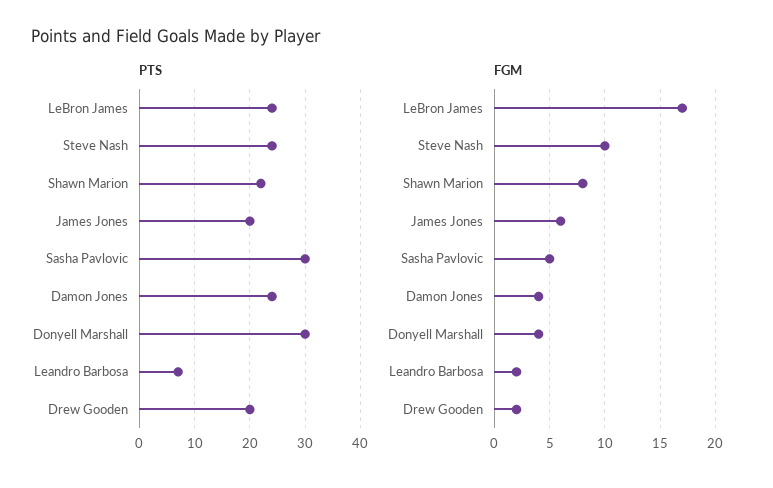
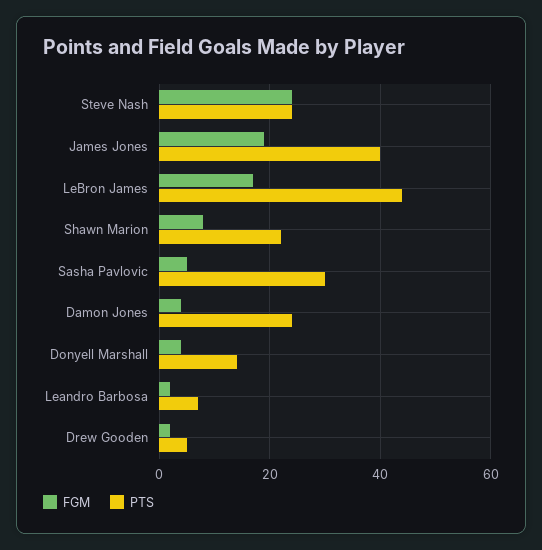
  {
    "PTS": {
-     "LeBron James": 25,
+     "LeBron James": 45,
      "Steve Nash": 25,
      "Shawn Marion": 20,
-     "James Jones": 20,
+     "James Jones": 40,
      "Sasha Pavlovic": 30,
      "Damon Jones": 25,
-     "Donyell Marshall": 30,
+     "Donyell Marshall": 15,
      "Leandro Barbosa": 5,
-     "Drew Gooden": 20
+     "Drew Gooden": 5
    },
    "FGM": {
      "LeBron James": 17,
-     "Steve Nash": 10,
+     "Steve Nash": 25,
      "Shawn Marion": 8,
-     "James Jones": 6,
+     "James Jones": 20,
      "Sasha Pavlovic": 5,
      "Damon Jones": 4,
      "Donyell Marshall": 4,
      "Leandro Barbosa": 2,
      "Drew Gooden": 2
    }
  }

